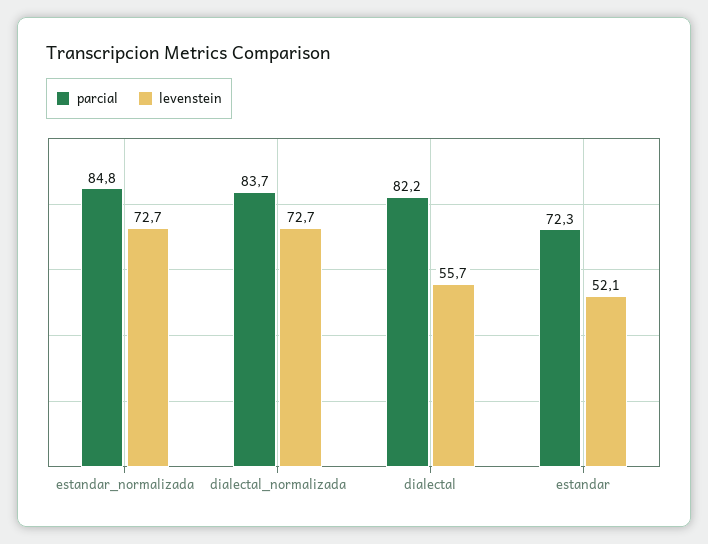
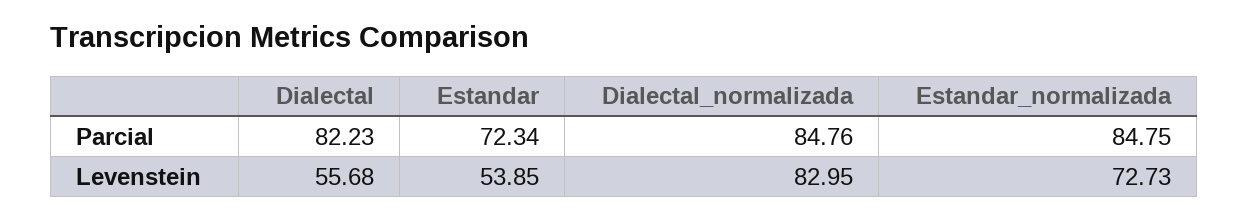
  {
    "parcial": {
      "estandar_normalizada": 84.75,
-     "dialectal_normalizada": 83.7,
+     "dialectal_normalizada": 84.76,
      "dialectal": 82.23,
      "estandar": 72.34
    },
    "levenstein": {
      "estandar_normalizada": 72.73,
-     "dialectal_normalizada": 72.7,
+     "dialectal_normalizada": 82.95,
      "dialectal": 55.68,
-     "estandar": 52.1
+     "estandar": 53.85
    }
  }

